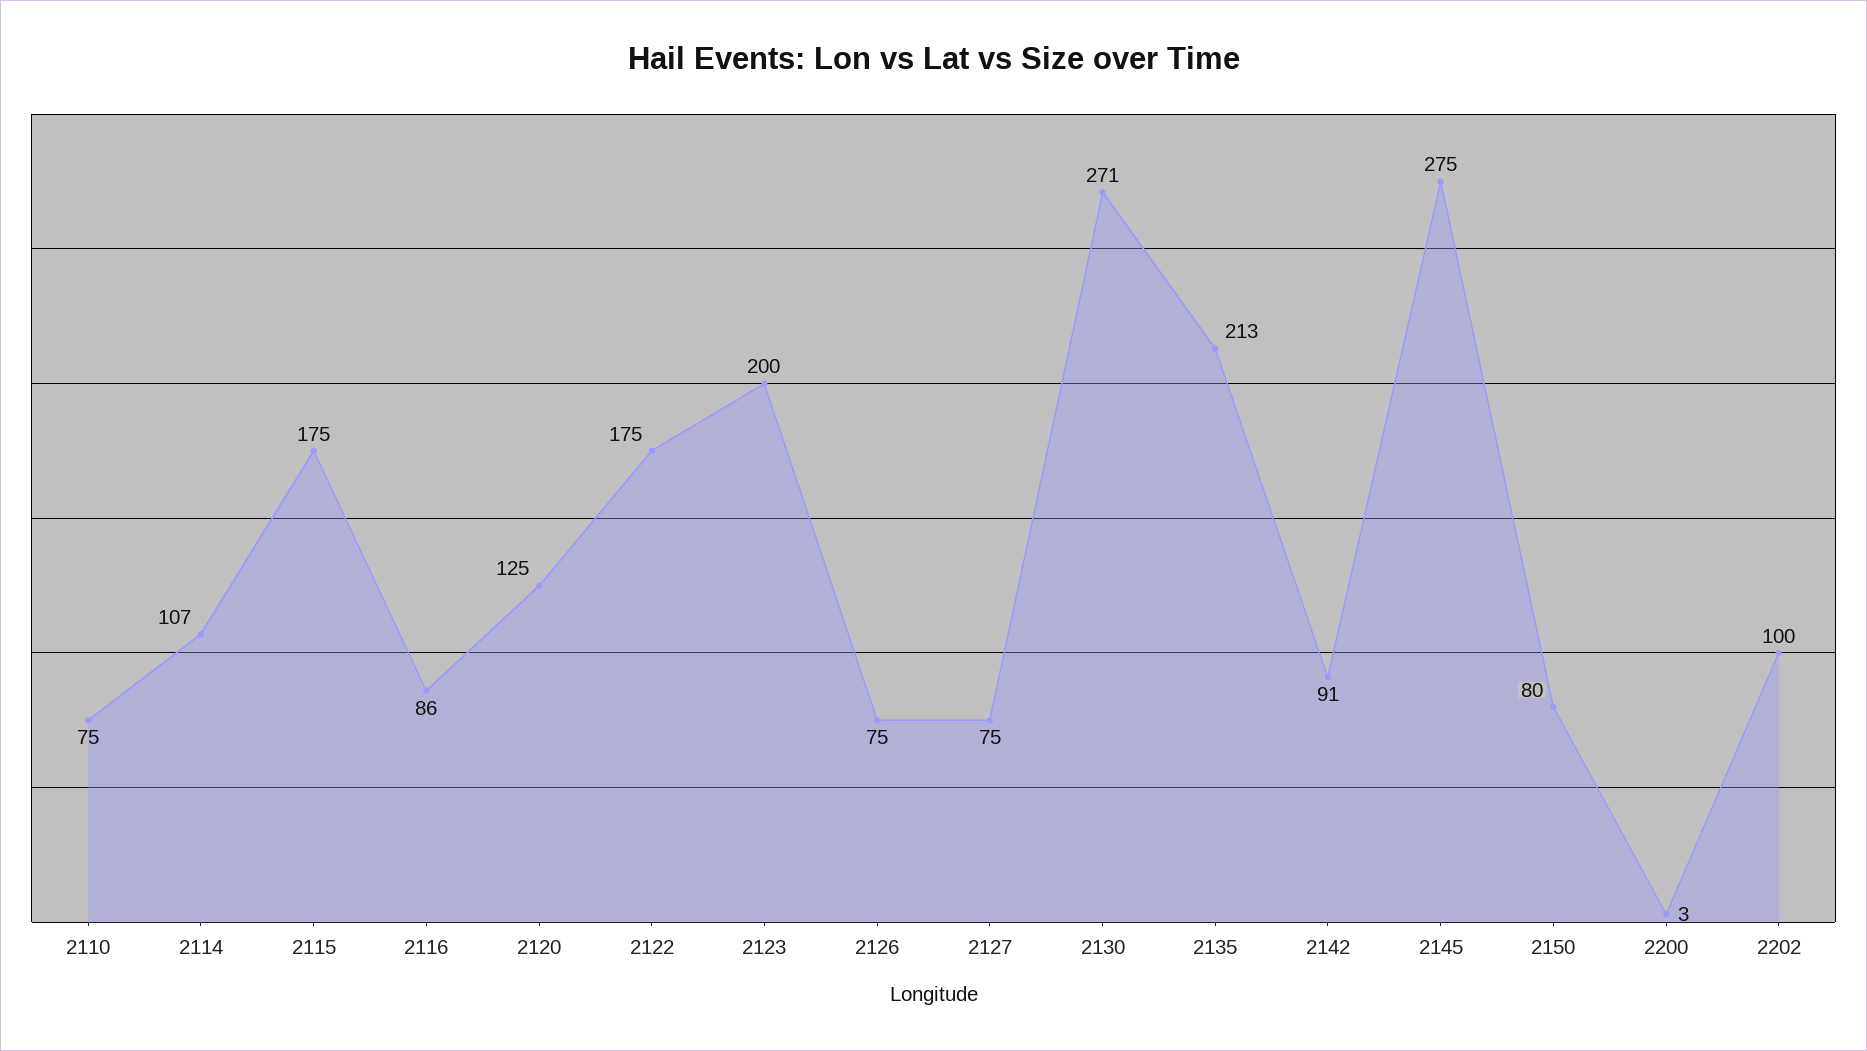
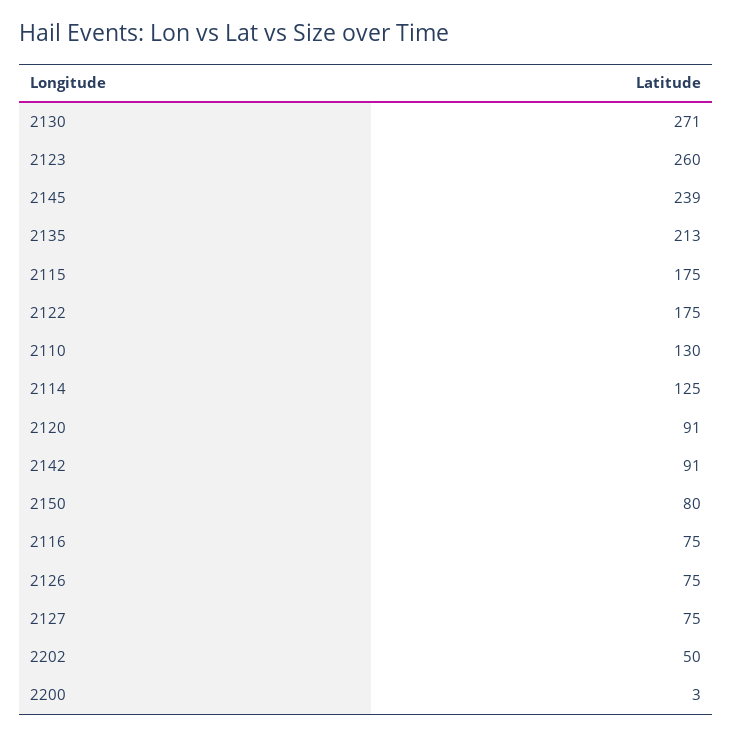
  {
-   "2110": 75,
+   "2110": 130,
-   "2114": 107,
+   "2114": 125,
    "2115": 175,
-   "2116": 86,
+   "2116": 75,
-   "2120": 125,
+   "2120": 91,
    "2122": 175,
-   "2123": 200,
+   "2123": 260,
    "2126": 75,
    "2127": 75,
    "2130": 271,
    "2135": 213,
    "2142": 91,
-   "2145": 275,
+   "2145": 239,
    "2150": 80,
    "2200": 3,
-   "2202": 100
+   "2202": 50
  }

